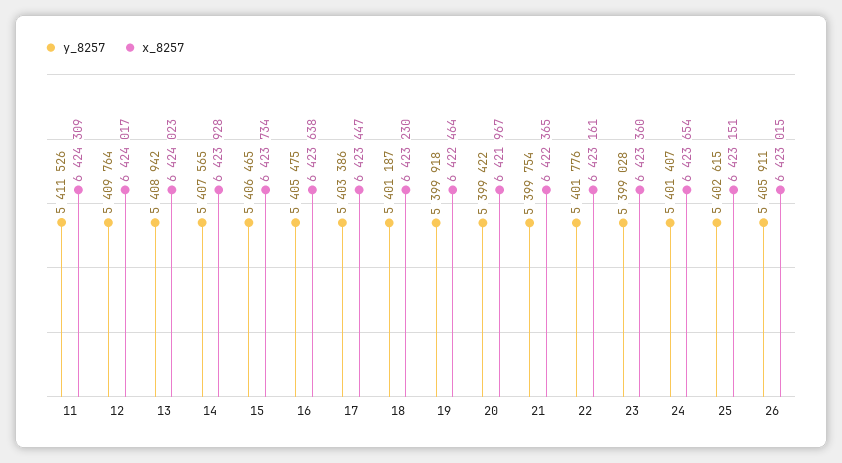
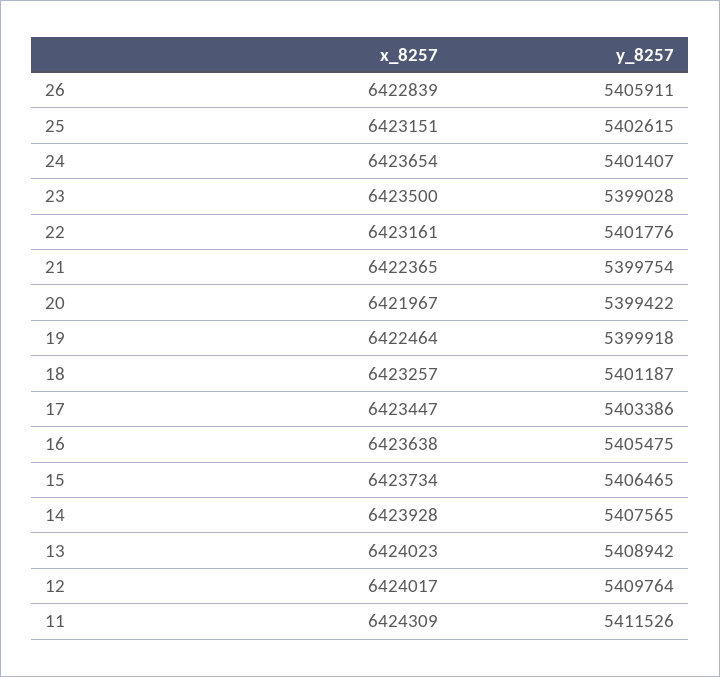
  {
    "y_8257": {
      "11": 5411526,
      "12": 5409764,
      "13": 5408942,
      "14": 5407565,
      "15": 5406465,
      "16": 5405475,
      "17": 5403386,
      "18": 5401187,
      "19": 5399918,
      "20": 5399422,
      "21": 5399754,
      "22": 5401776,
      "23": 5399028,
      "24": 5401407,
      "25": 5402615,
      "26": 5405911
    },
    "x_8257": {
      "11": 6424309,
      "12": 6424017,
      "13": 6424023,
      "14": 6423928,
      "15": 6423734,
      "16": 6423638,
      "17": 6423447,
-     "18": 6423230,
+     "18": 6423257,
      "19": 6422464,
      "20": 6421967,
      "21": 6422365,
      "22": 6423161,
-     "23": 6423360,
+     "23": 6423500,
      "24": 6423654,
      "25": 6423151,
-     "26": 6423015
+     "26": 6422839
    }
  }

